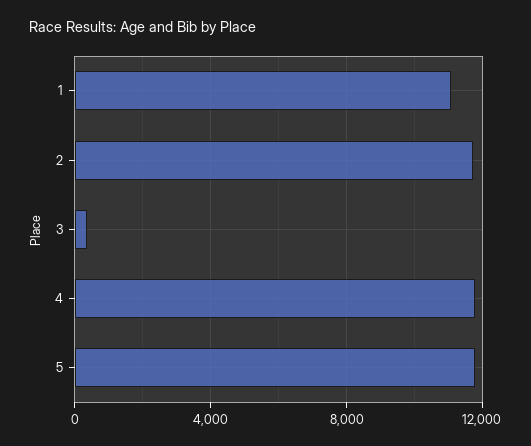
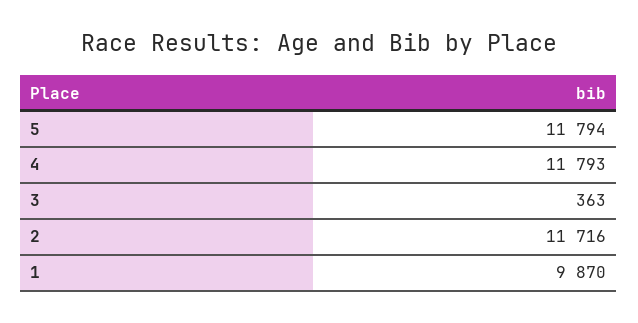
  {
-   "1": 11000,
+   "1": 9870,
    "2": 11716,
    "3": 363,
    "4": 11793,
    "5": 11794
  }

